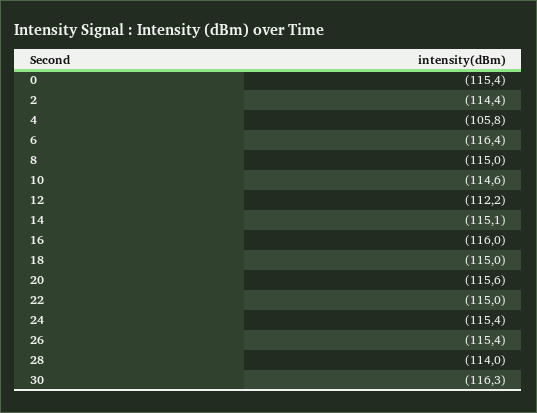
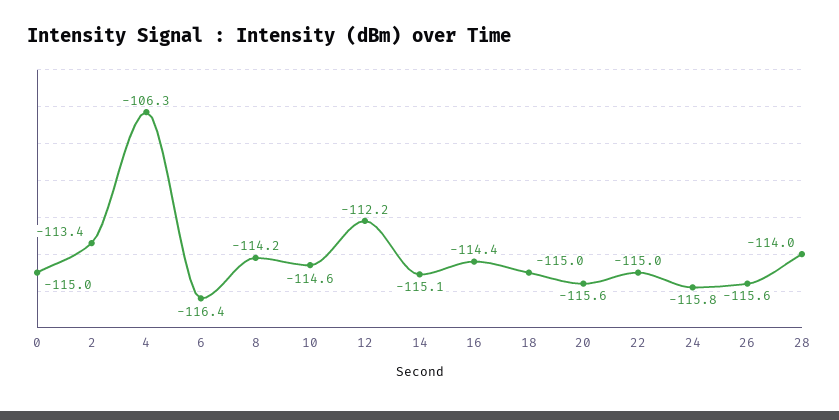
  {
-   "0": -115.4,
+   "0": -115,
-   "2": -114.4,
+   "2": -113.4,
-   "4": -105.8,
+   "4": -106.3,
    "6": -116.4,
-   "8": -115,
+   "8": -114.2,
    "10": -114.6,
    "12": -112.2,
    "14": -115.1,
-   "16": -116,
+   "16": -114.4,
    "18": -115,
    "20": -115.6,
    "22": -115,
-   "24": -115.4,
+   "24": -115.8,
-   "26": -115.4,
+   "26": -115.6,
-   "28": -114,
+   "28": -114
-   "30": -116.3
  }

